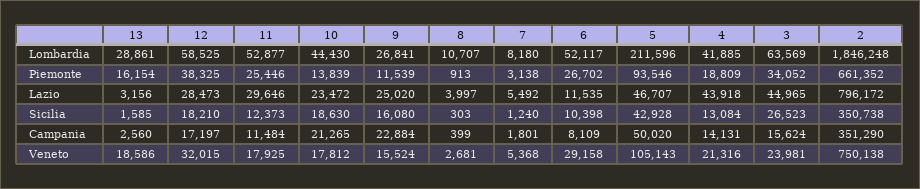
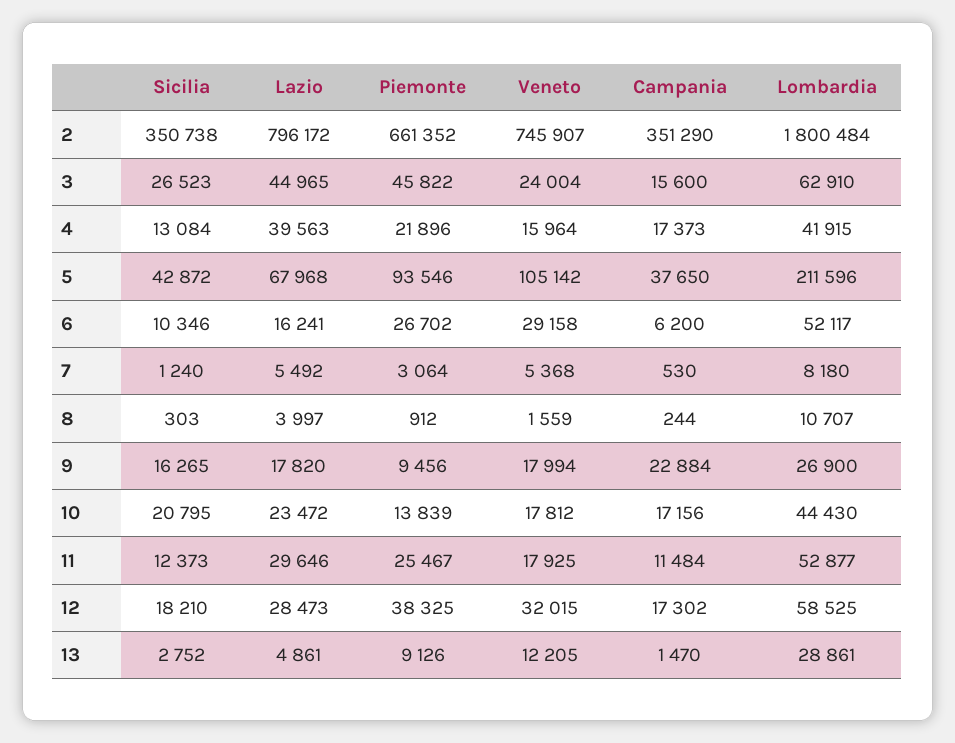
  {
    "13": {
      "Lombardia": 28861,
-     "Piemonte": 16154,
+     "Piemonte": 9126,
-     "Lazio": 3156,
+     "Lazio": 4861,
-     "Sicilia": 1585,
+     "Sicilia": 2752,
-     "Campania": 2560,
+     "Campania": 1470,
-     "Veneto": 18586
+     "Veneto": 12205
    },
    "12": {
      "Lombardia": 58525,
      "Piemonte": 38325,
      "Lazio": 28473,
      "Sicilia": 18210,
-     "Campania": 17197,
+     "Campania": 17302,
      "Veneto": 32015
    },
    "11": {
      "Lombardia": 52877,
-     "Piemonte": 25446,
+     "Piemonte": 25467,
      "Lazio": 29646,
      "Sicilia": 12373,
      "Campania": 11484,
      "Veneto": 17925
    },
    "10": {
      "Lombardia": 44430,
      "Piemonte": 13839,
      "Lazio": 23472,
-     "Sicilia": 18630,
+     "Sicilia": 20795,
-     "Campania": 21265,
+     "Campania": 17156,
      "Veneto": 17812
    },
    "9": {
-     "Lombardia": 26841,
+     "Lombardia": 26900,
-     "Piemonte": 11539,
+     "Piemonte": 9456,
-     "Lazio": 25020,
+     "Lazio": 17820,
-     "Sicilia": 16080,
+     "Sicilia": 16265,
      "Campania": 22884,
-     "Veneto": 15524
+     "Veneto": 17994
    },
    "8": {
      "Lombardia": 10707,
-     "Piemonte": 913,
+     "Piemonte": 912,
      "Lazio": 3997,
      "Sicilia": 303,
-     "Campania": 399,
+     "Campania": 244,
-     "Veneto": 2681
+     "Veneto": 1559
    },
    "7": {
      "Lombardia": 8180,
-     "Piemonte": 3138,
+     "Piemonte": 3064,
      "Lazio": 5492,
      "Sicilia": 1240,
-     "Campania": 1801,
+     "Campania": 530,
      "Veneto": 5368
    },
    "6": {
      "Lombardia": 52117,
      "Piemonte": 26702,
-     "Lazio": 11535,
+     "Lazio": 16241,
-     "Sicilia": 10398,
+     "Sicilia": 10346,
-     "Campania": 8109,
+     "Campania": 6200,
      "Veneto": 29158
    },
    "5": {
      "Lombardia": 211596,
      "Piemonte": 93546,
-     "Lazio": 46707,
+     "Lazio": 67968,
-     "Sicilia": 42928,
+     "Sicilia": 42872,
-     "Campania": 50020,
+     "Campania": 37650,
-     "Veneto": 105143
+     "Veneto": 105142
    },
    "4": {
-     "Lombardia": 41885,
+     "Lombardia": 41915,
-     "Piemonte": 18809,
+     "Piemonte": 21896,
-     "Lazio": 43918,
+     "Lazio": 39563,
      "Sicilia": 13084,
-     "Campania": 14131,
+     "Campania": 17373,
-     "Veneto": 21316
+     "Veneto": 15964
    },
    "3": {
-     "Lombardia": 63569,
+     "Lombardia": 62910,
-     "Piemonte": 34052,
+     "Piemonte": 45822,
      "Lazio": 44965,
      "Sicilia": 26523,
-     "Campania": 15624,
+     "Campania": 15600,
-     "Veneto": 23981
+     "Veneto": 24004
    },
    "2": {
-     "Lombardia": 1846248,
+     "Lombardia": 1800484,
      "Piemonte": 661352,
      "Lazio": 796172,
      "Sicilia": 350738,
      "Campania": 351290,
-     "Veneto": 750138
+     "Veneto": 745907
    }
  }

